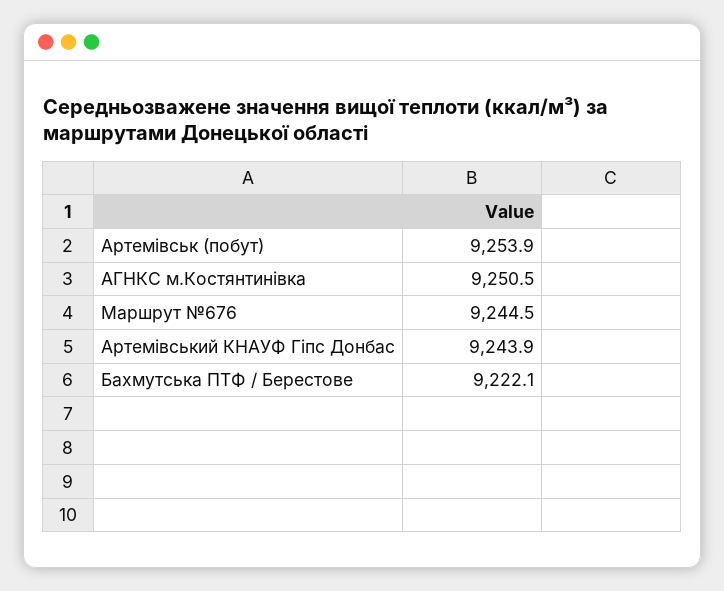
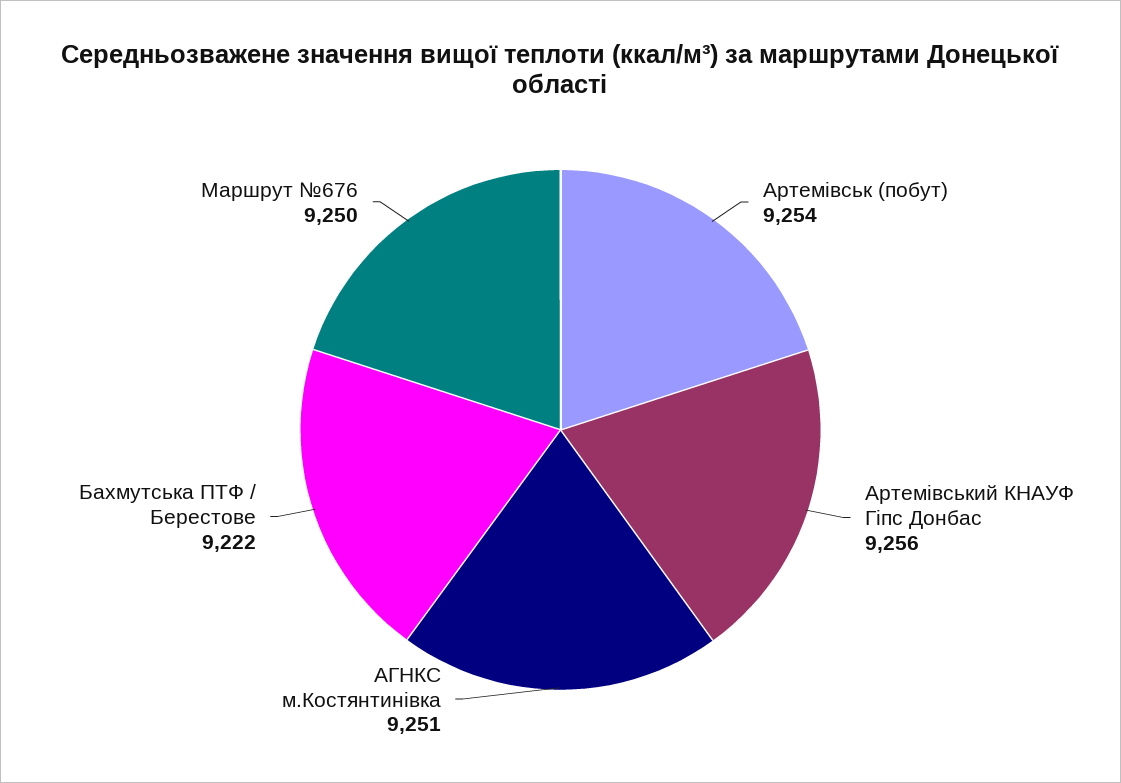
  {
    "Артемівськ (побут)": 9253.9,
    "АГНКС м.Костянтинівка": 9250.5,
-   "Маршрут №676": 9244.5,
+   "Маршрут №676": 9250,
-   "Артемівський КНАУФ Гіпс Донбас": 9243.9,
+   "Артемівський КНАУФ Гіпс Донбас": 9256,
    "Бахмутська ПТФ / Берестове": 9222.1
  }

